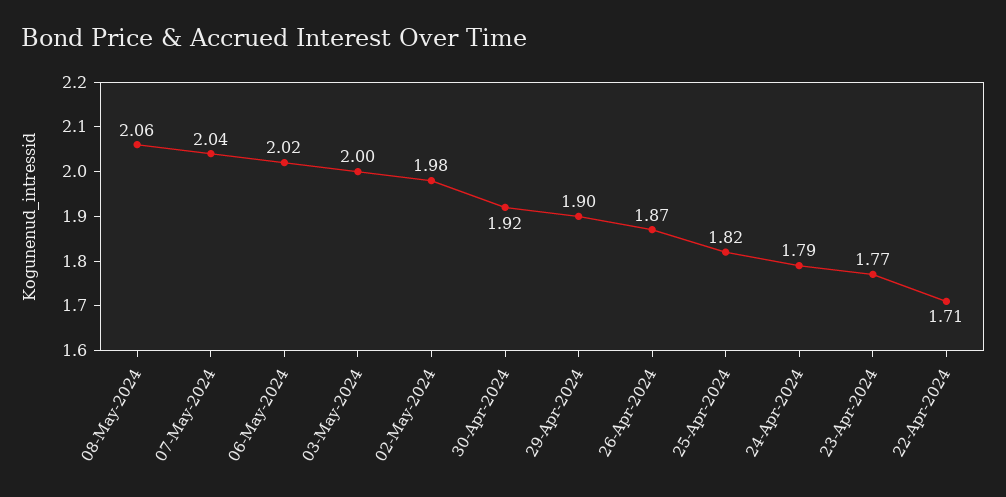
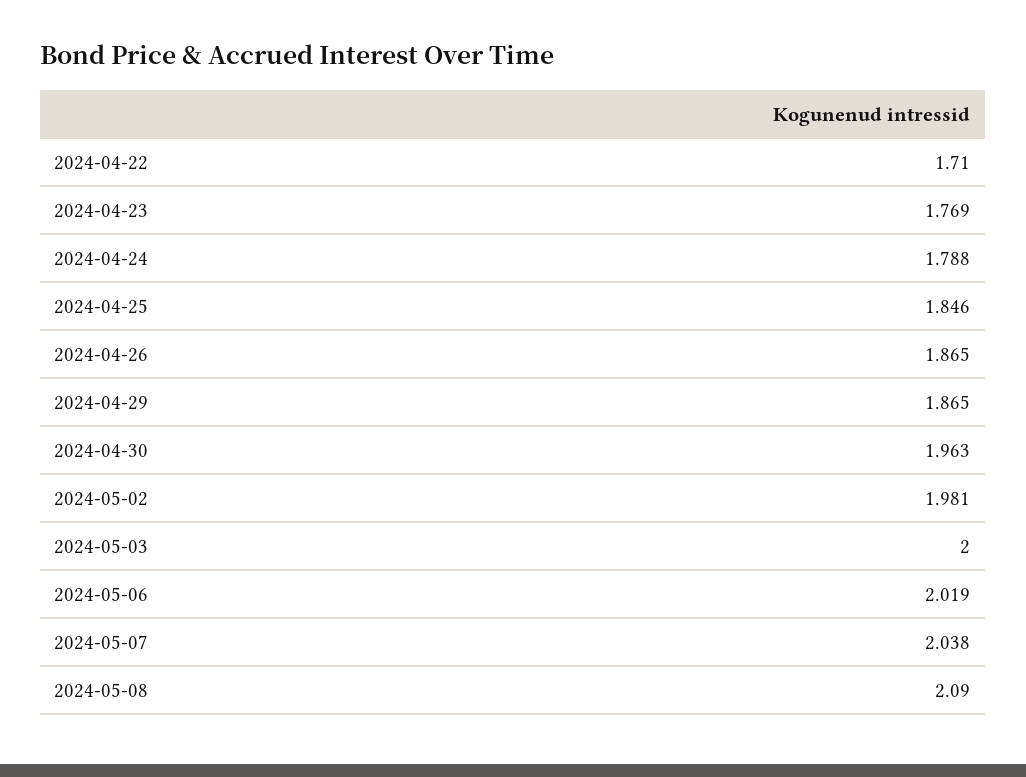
  {
-   "08-May-2024": 2.06,
+   "08-May-2024": 2.09,
    "07-May-2024": 2.038,
    "06-May-2024": 2.019,
    "03-May-2024": 2,
    "02-May-2024": 1.981,
-   "30-Apr-2024": 1.92,
+   "30-Apr-2024": 1.963,
-   "29-Apr-2024": 1.9,
+   "29-Apr-2024": 1.865,
    "26-Apr-2024": 1.865,
-   "25-Apr-2024": 1.82,
+   "25-Apr-2024": 1.846,
    "24-Apr-2024": 1.788,
    "23-Apr-2024": 1.769,
    "22-Apr-2024": 1.71
  }

